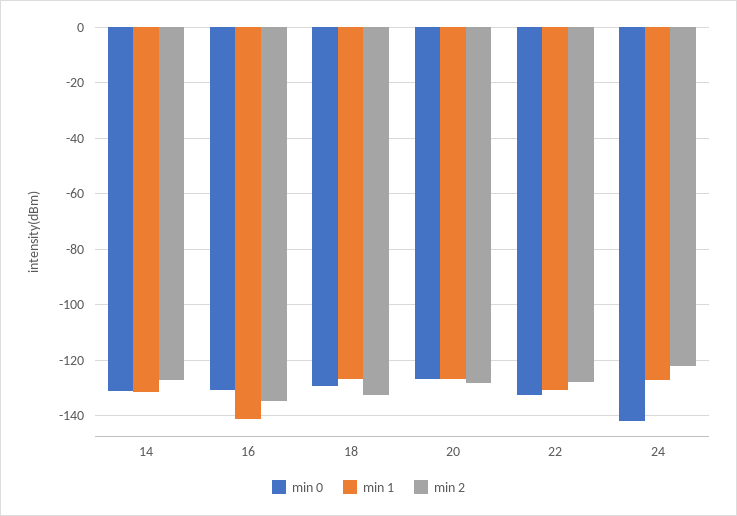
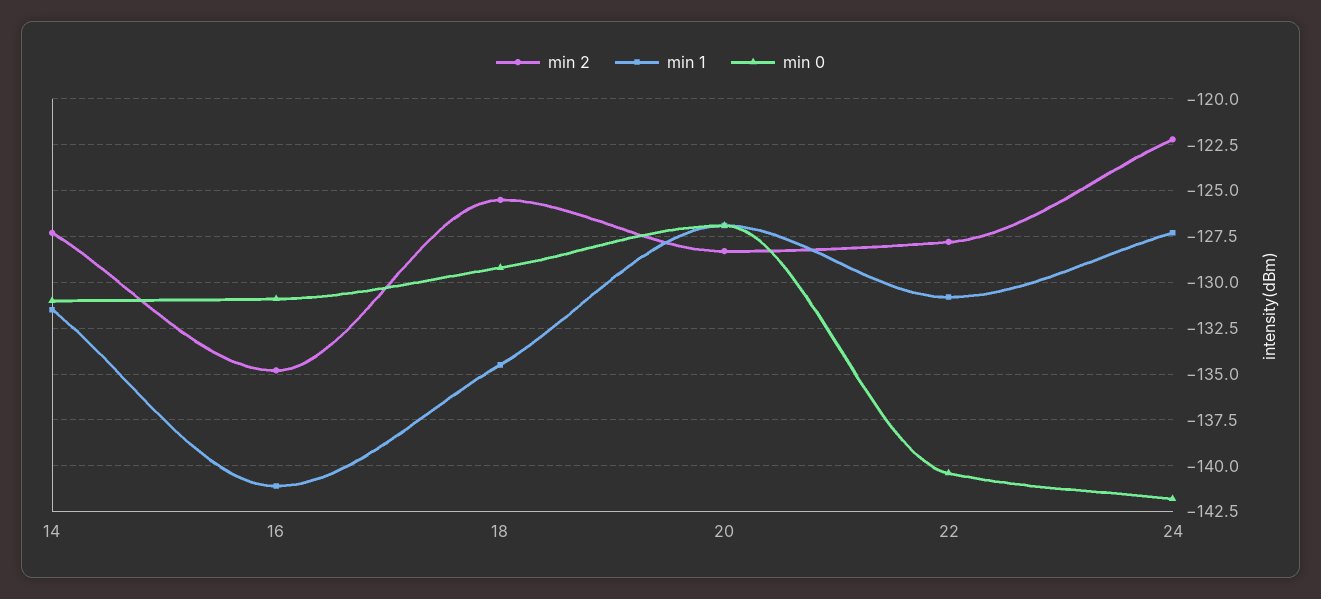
  {
    "min 0": {
      "14": -131,
      "16": -131,
      "18": -129,
      "20": -127,
-     "22": -132.5,
+     "22": -140.5,
      "24": -142
    },
    "min 1": {
      "14": -131.5,
      "16": -141,
-     "18": -127.5,
+     "18": -134.5,
      "20": -127,
      "22": -131,
      "24": -127.5
    },
    "min 2": {
      "14": -127.5,
      "16": -135,
-     "18": -132.5,
+     "18": -125.5,
      "20": -128.5,
      "22": -128,
      "24": -122
    }
  }

